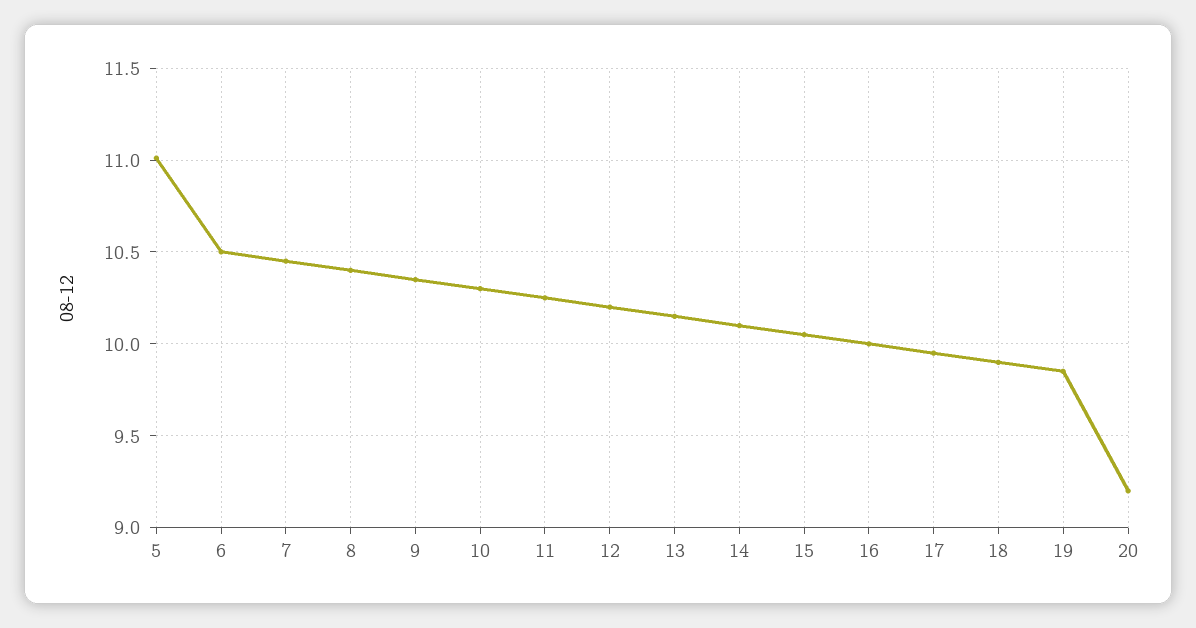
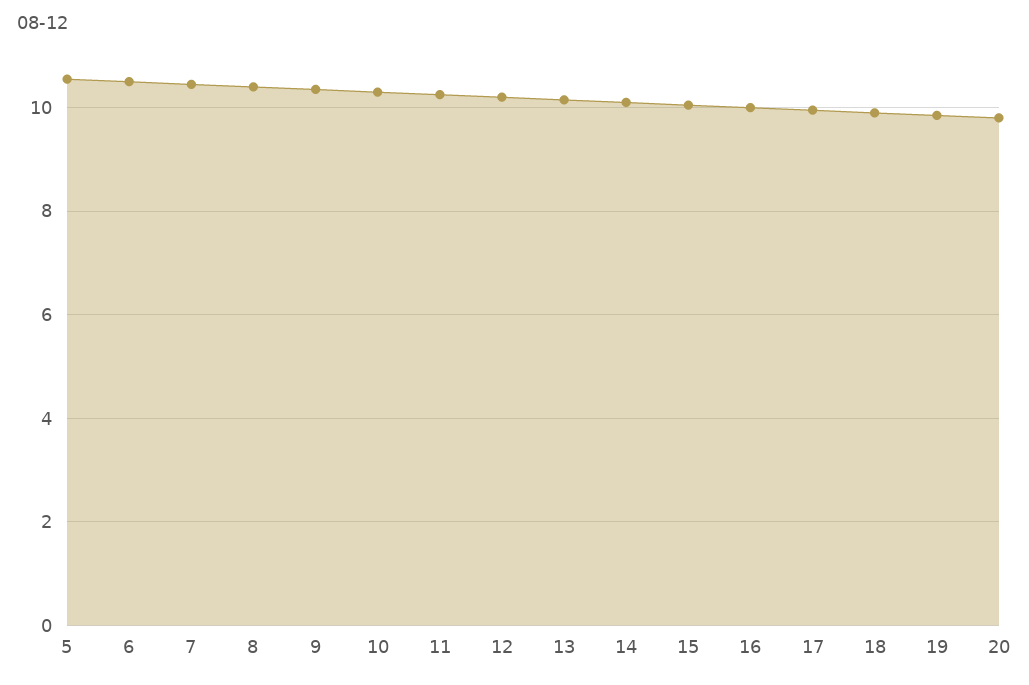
  {
-   "5": 11,
+   "5": 10.6,
    "6": 10.5,
    "7": 10.45,
    "8": 10.4,
    "9": 10.35,
    "10": 10.3,
    "11": 10.25,
    "12": 10.2,
    "13": 10.15,
    "14": 10.1,
    "15": 10.05,
    "16": 10,
    "17": 9.95,
    "18": 9.9,
    "19": 9.85,
-   "20": 9.2
+   "20": 9.8
  }

